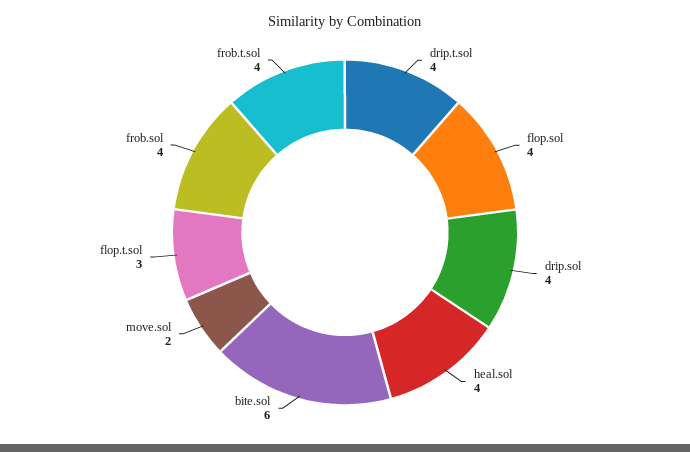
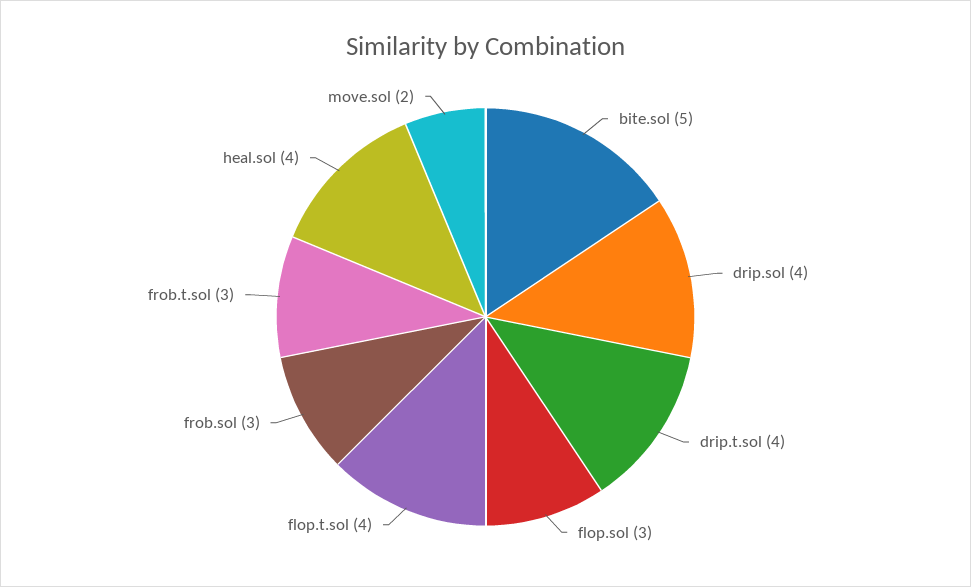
  {
    "drip.t.sol": 4,
-   "flop.sol": 4,
+   "flop.sol": 3,
    "drip.sol": 4,
    "heal.sol": 4,
-   "bite.sol": 6,
+   "bite.sol": 5,
    "move.sol": 2,
-   "flop.t.sol": 3,
+   "flop.t.sol": 4,
-   "frob.sol": 4,
+   "frob.sol": 3,
-   "frob.t.sol": 4
+   "frob.t.sol": 3
  }

